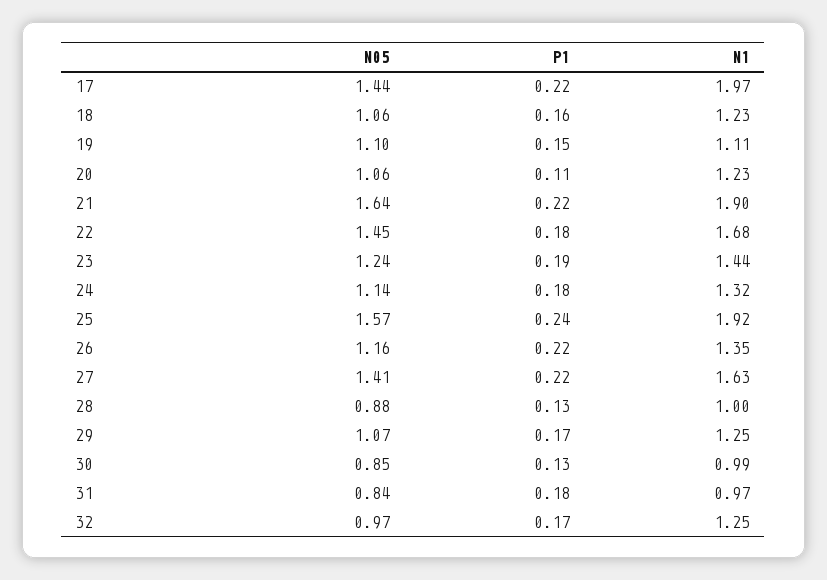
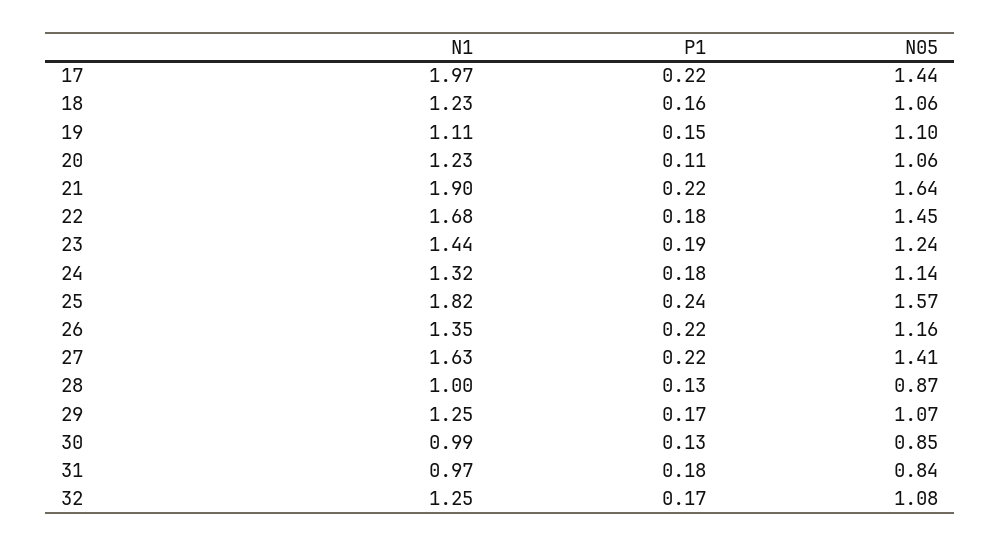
  {
    "N05": {
      "17": 1.44,
      "18": 1.06,
      "19": 1.1,
      "20": 1.06,
      "21": 1.64,
      "22": 1.45,
      "23": 1.24,
      "24": 1.14,
      "25": 1.57,
      "26": 1.16,
      "27": 1.41,
-     "28": 0.88,
+     "28": 0.87,
      "29": 1.07,
      "30": 0.85,
      "31": 0.84,
-     "32": 0.97
+     "32": 1.08
    },
    "P1": {
      "17": 0.22,
      "18": 0.16,
      "19": 0.15,
      "20": 0.11,
      "21": 0.22,
      "22": 0.18,
      "23": 0.19,
      "24": 0.18,
      "25": 0.24,
      "26": 0.22,
      "27": 0.22,
      "28": 0.13,
      "29": 0.17,
      "30": 0.13,
      "31": 0.18,
      "32": 0.17
    },
    "N1": {
      "17": 1.97,
      "18": 1.23,
      "19": 1.11,
      "20": 1.23,
      "21": 1.9,
      "22": 1.68,
      "23": 1.44,
      "24": 1.32,
-     "25": 1.92,
+     "25": 1.82,
      "26": 1.35,
      "27": 1.63,
      "28": 1,
      "29": 1.25,
      "30": 0.99,
      "31": 0.97,
      "32": 1.25
    }
  }

